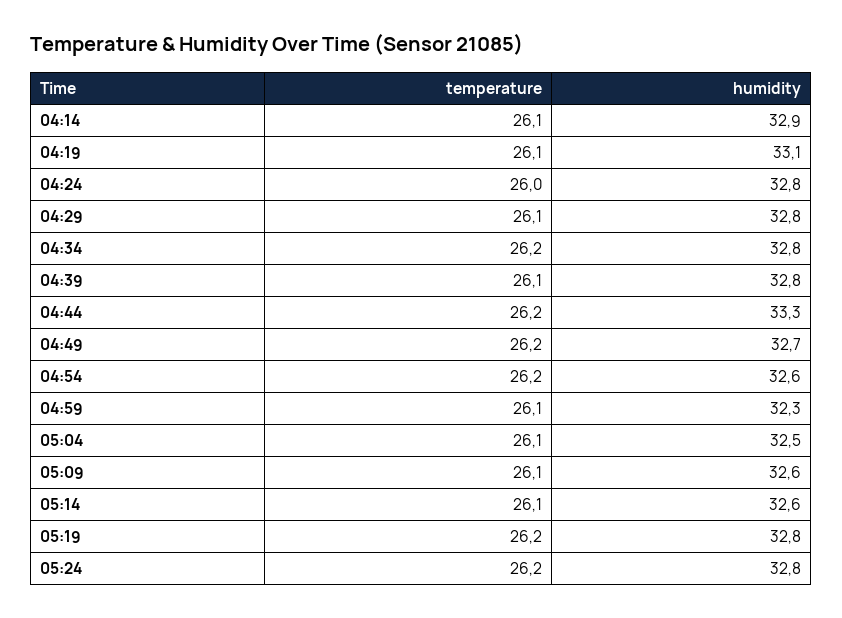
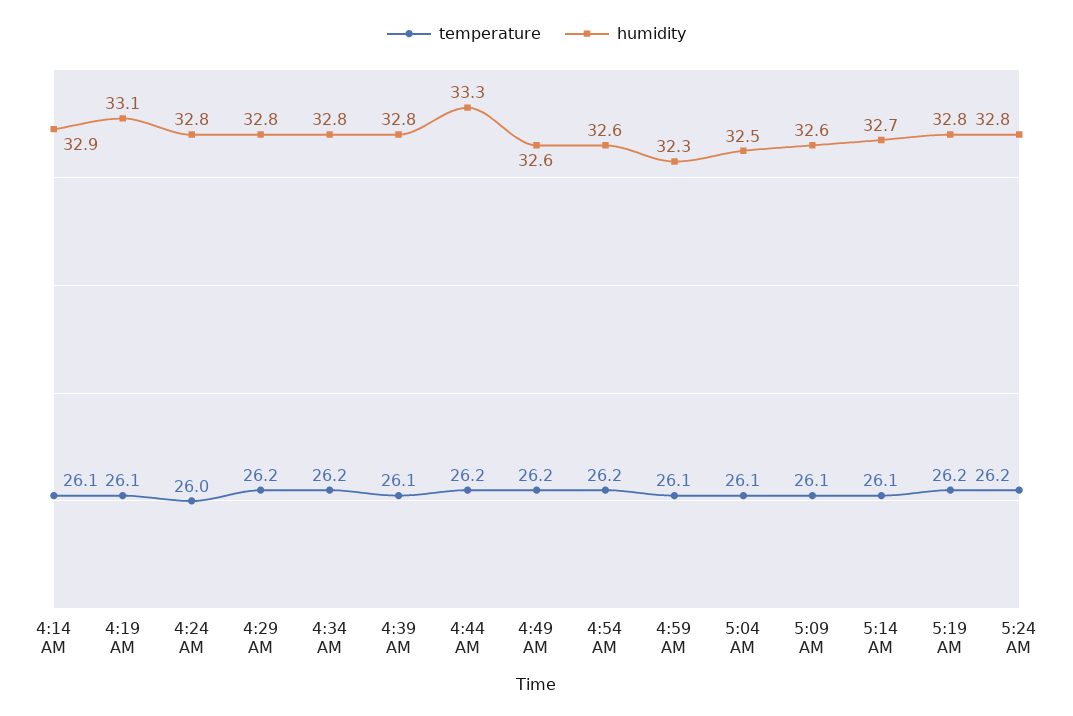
  {
    "temperature": {
      "04:14": 26.1,
      "04:19": 26.1,
      "04:24": 26,
-     "04:29": 26.1,
+     "04:29": 26.2,
      "04:34": 26.2,
      "04:39": 26.1,
      "04:44": 26.2,
      "04:49": 26.2,
      "04:54": 26.2,
      "04:59": 26.1,
      "05:04": 26.1,
      "05:09": 26.1,
      "05:14": 26.1,
      "05:19": 26.2,
      "05:24": 26.2
    },
    "humidity": {
      "04:14": 32.9,
      "04:19": 33.1,
      "04:24": 32.8,
      "04:29": 32.8,
      "04:34": 32.8,
      "04:39": 32.8,
      "04:44": 33.3,
-     "04:49": 32.7,
+     "04:49": 32.6,
      "04:54": 32.6,
      "04:59": 32.3,
      "05:04": 32.5,
      "05:09": 32.6,
-     "05:14": 32.6,
+     "05:14": 32.7,
      "05:19": 32.8,
      "05:24": 32.8
    }
  }

